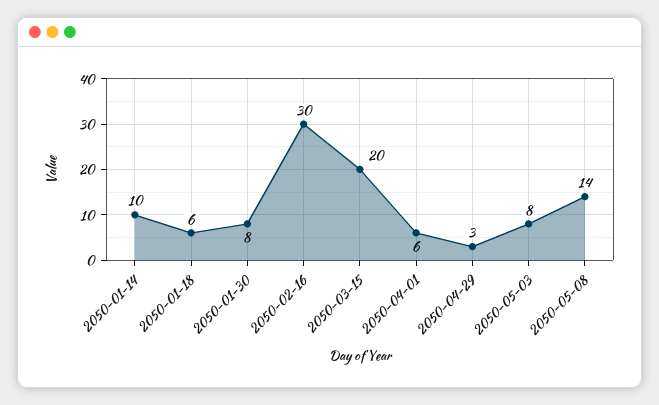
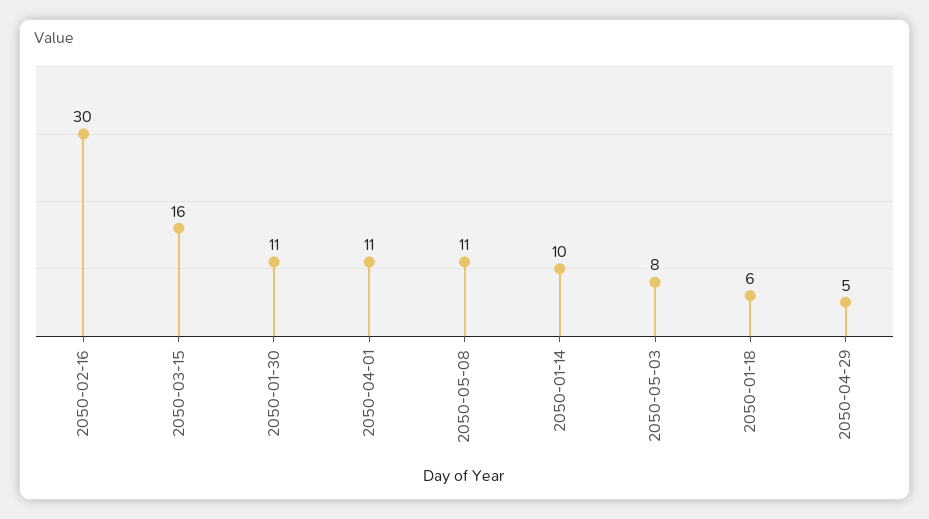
  {
    "2050-01-14": 10,
    "2050-01-18": 6,
-   "2050-01-30": 8,
+   "2050-01-30": 11,
    "2050-02-16": 30,
-   "2050-03-15": 20,
+   "2050-03-15": 16,
-   "2050-04-01": 6,
+   "2050-04-01": 11,
-   "2050-04-29": 3,
+   "2050-04-29": 5,
    "2050-05-03": 8,
-   "2050-05-08": 14
+   "2050-05-08": 11
  }

